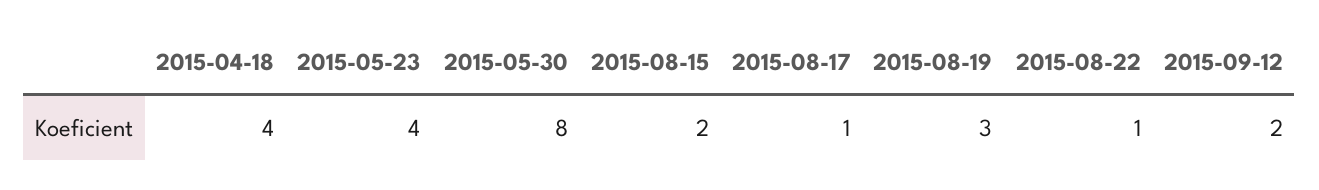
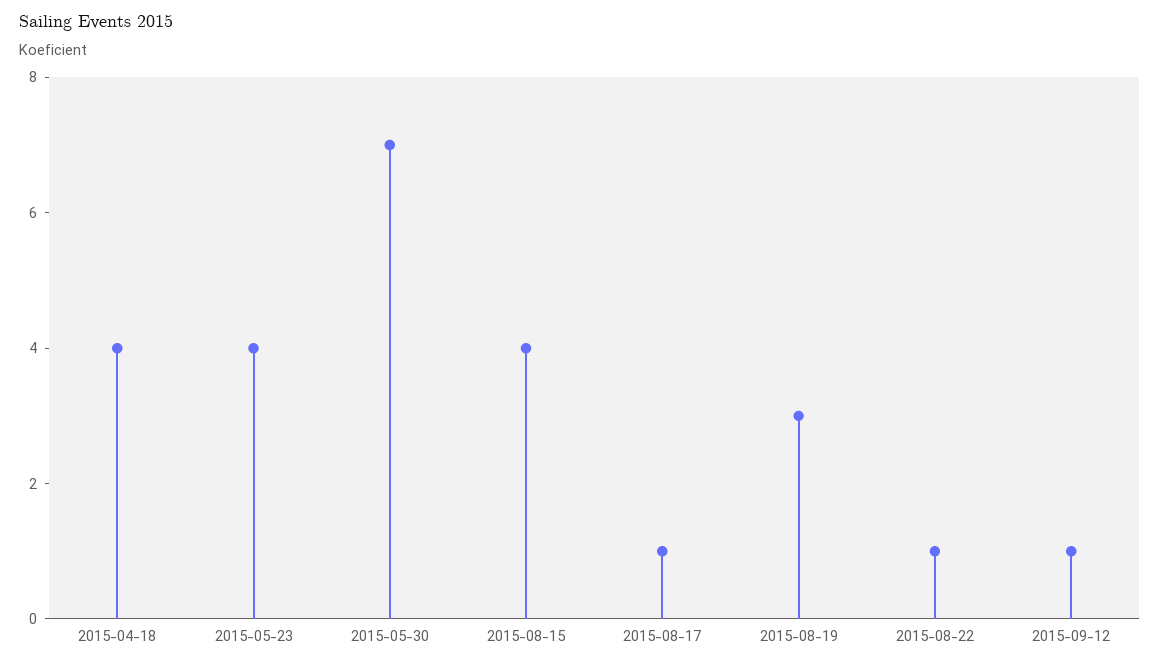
  {
    "2015-04-18": 4,
    "2015-05-23": 4,
-   "2015-05-30": 8,
+   "2015-05-30": 7,
-   "2015-08-15": 2,
+   "2015-08-15": 4,
    "2015-08-17": 1,
    "2015-08-19": 3,
    "2015-08-22": 1,
-   "2015-09-12": 2
+   "2015-09-12": 1
  }

